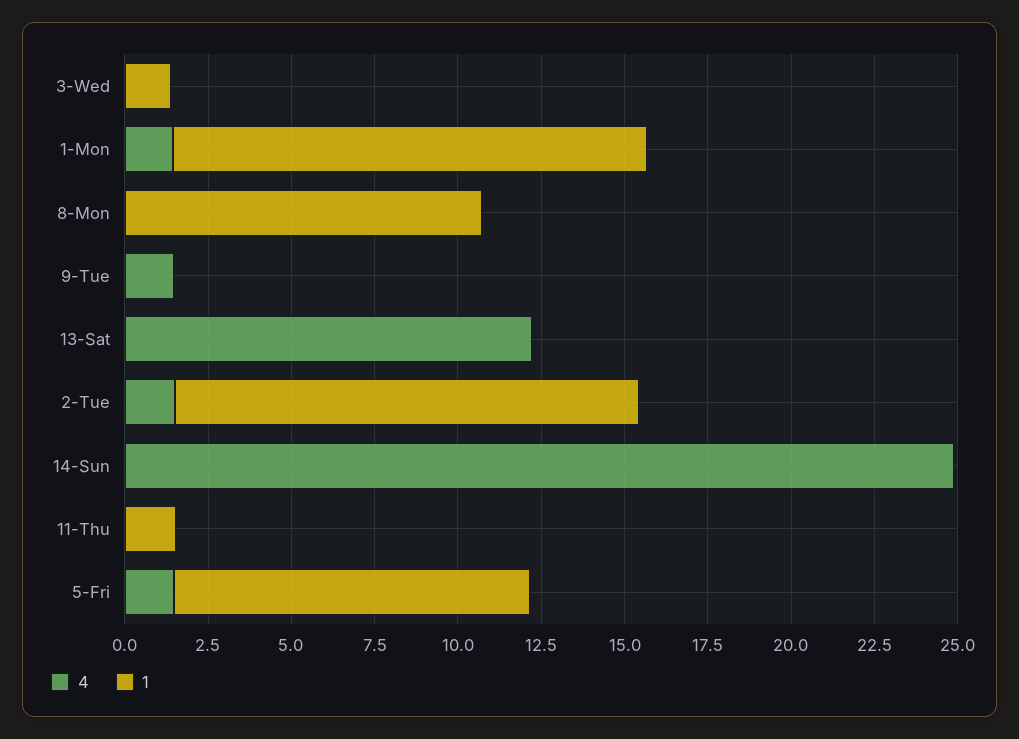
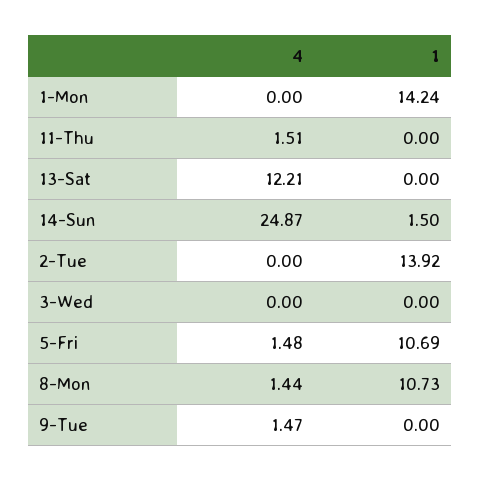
  {
    "4": {
      "3-Wed": 0,
-     "1-Mon": 1.5,
+     "1-Mon": 0,
-     "8-Mon": 0,
+     "8-Mon": 1.44,
      "9-Tue": 1.47,
      "13-Sat": 12.21,
-     "2-Tue": 1.5,
+     "2-Tue": 0,
      "14-Sun": 24.87,
-     "11-Thu": 0,
+     "11-Thu": 1.51,
      "5-Fri": 1.48
    },
    "1": {
-     "3-Wed": 1.5,
+     "3-Wed": 0,
      "1-Mon": 14.24,
      "8-Mon": 10.73,
      "9-Tue": 0,
      "13-Sat": 0,
      "2-Tue": 13.92,
-     "14-Sun": 0,
+     "14-Sun": 1.5,
-     "11-Thu": 1.5,
+     "11-Thu": 0,
      "5-Fri": 10.69
    }
  }

